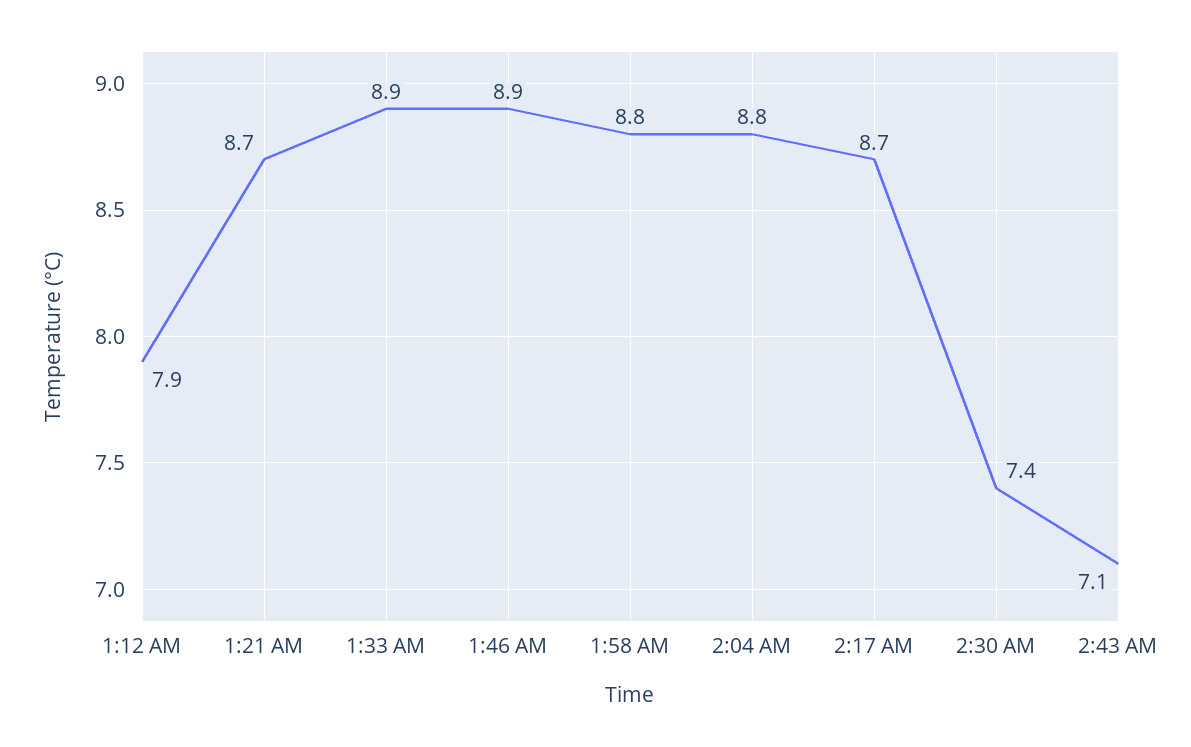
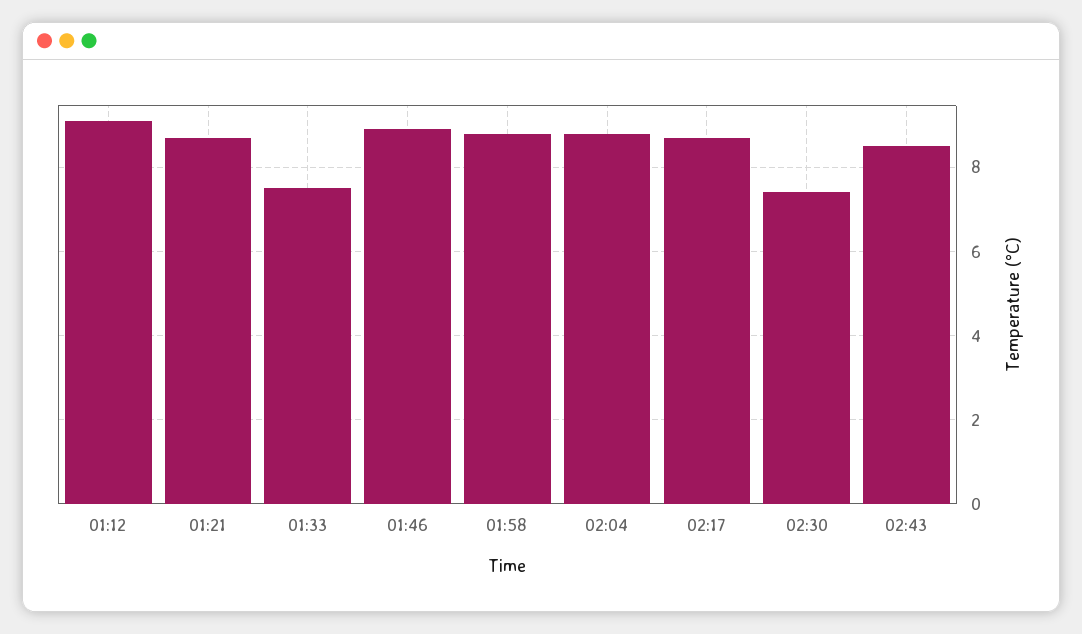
  {
-   "1:12 AM": 7.9,
+   "1:12 AM": 9,
    "1:21 AM": 8.7,
-   "1:33 AM": 8.9,
+   "1:33 AM": 7.5,
    "1:46 AM": 8.9,
    "1:58 AM": 8.8,
    "2:04 AM": 8.8,
    "2:17 AM": 8.7,
    "2:30 AM": 7.4,
-   "2:43 AM": 7.1
+   "2:43 AM": 8.5
  }

